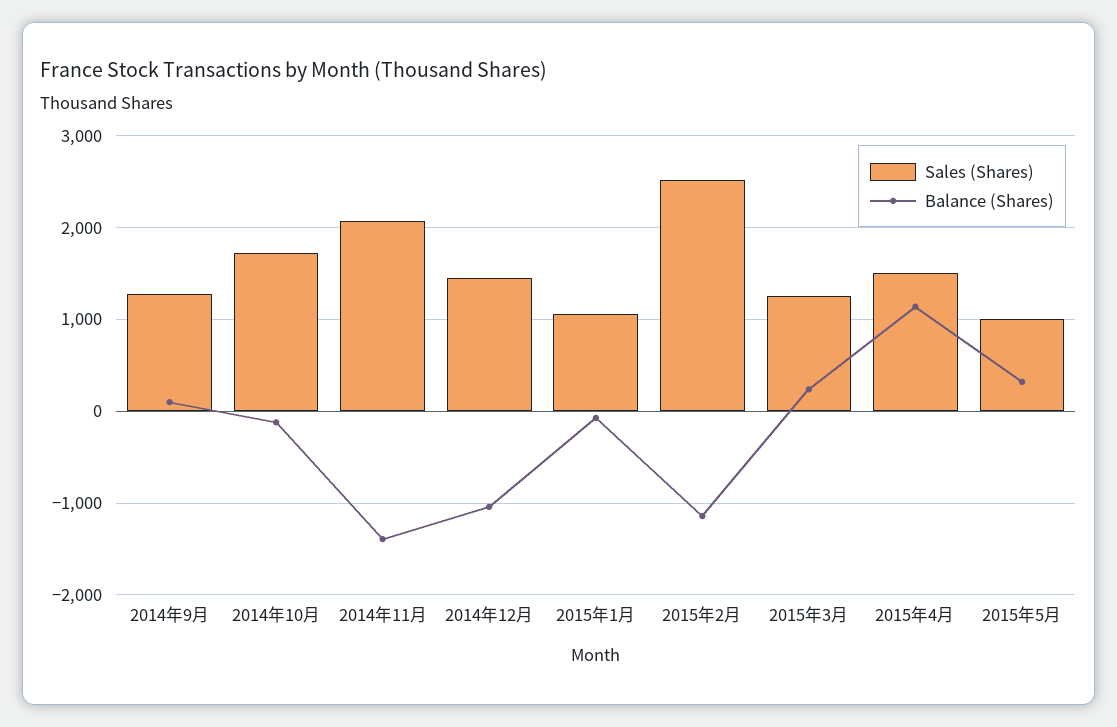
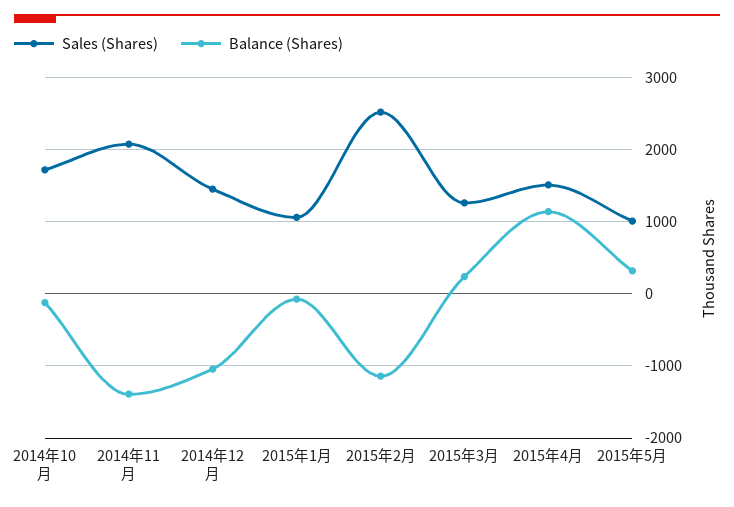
  {
    "Sales (Shares)": {
-     "2014年9月": 1300,
      "2014年10月": 1700,
      "2014年11月": 2100,
      "2014年12月": 1500,
      "2015年1月": 1100,
      "2015年2月": 2500,
      "2015年3月": 1300,
      "2015年4月": 1500,
      "2015年5月": 1000
    },
    "Balance (Shares)": {
-     "2014年9月": 100,
      "2014年10月": -100,
      "2014年11月": -1400,
      "2014年12月": -1000,
      "2015年1月": -100,
      "2015年2月": -1100,
      "2015年3月": 200,
      "2015年4月": 1100,
      "2015年5月": 300
    }
  }

